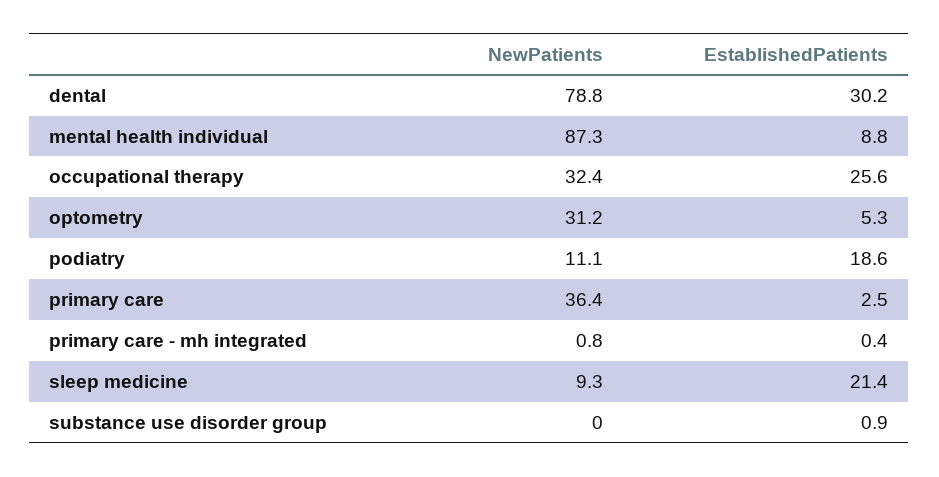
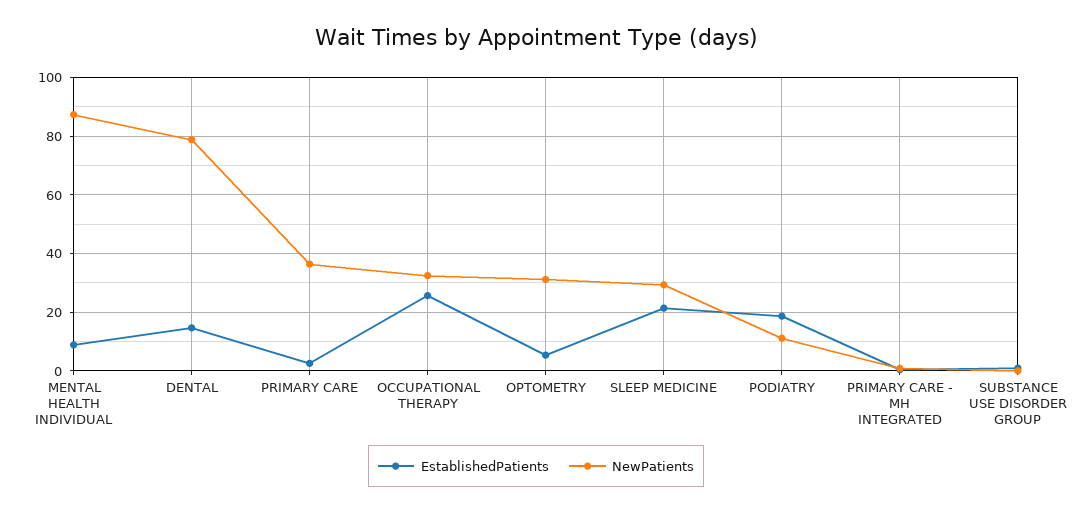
  {
    "NewPatients": {
      "dental": 78.8,
      "mental health individual": 87.3,
      "occupational therapy": 32.4,
      "optometry": 31.2,
      "podiatry": 11.1,
      "primary care": 36.4,
      "primary care - mh integrated": 0.8,
-     "sleep medicine": 9.3,
+     "sleep medicine": 30,
      "substance use disorder group": 0
    },
    "EstablishedPatients": {
-     "dental": 30.2,
+     "dental": 15,
      "mental health individual": 8.8,
      "occupational therapy": 25.6,
      "optometry": 5.3,
      "podiatry": 18.6,
      "primary care": 2.5,
      "primary care - mh integrated": 0.4,
      "sleep medicine": 21.4,
      "substance use disorder group": 0.9
    }
  }

